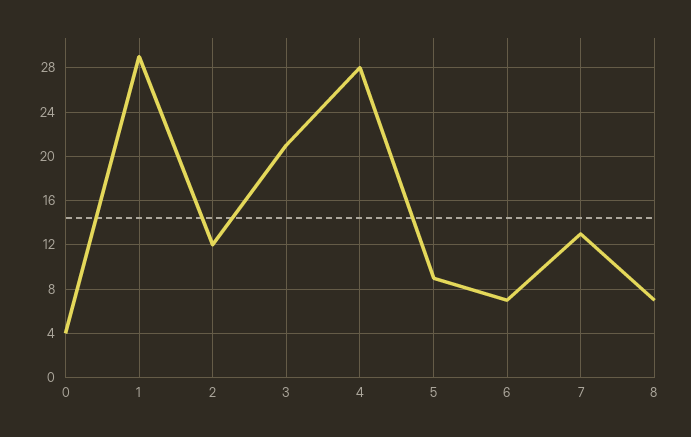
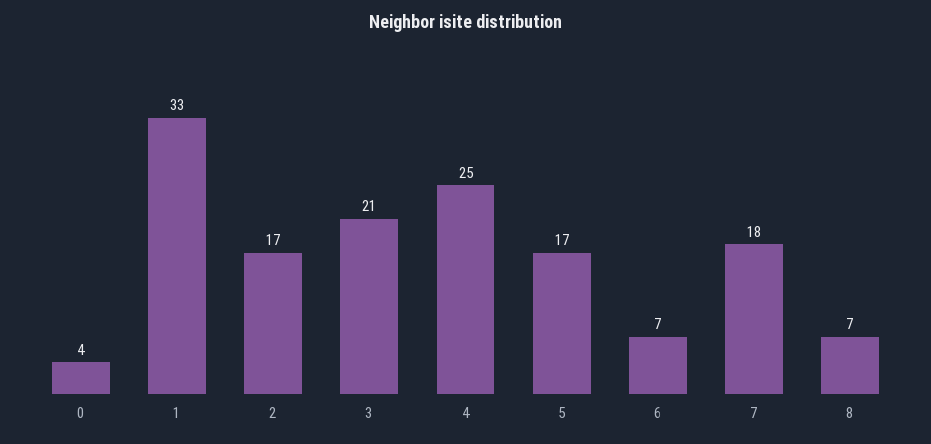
  {
    "0": 4,
-   "1": 29,
+   "1": 33,
-   "2": 12,
+   "2": 17,
    "3": 21,
-   "4": 28,
+   "4": 25,
-   "5": 9,
+   "5": 17,
    "6": 7,
-   "7": 13,
+   "7": 18,
    "8": 7
  }

